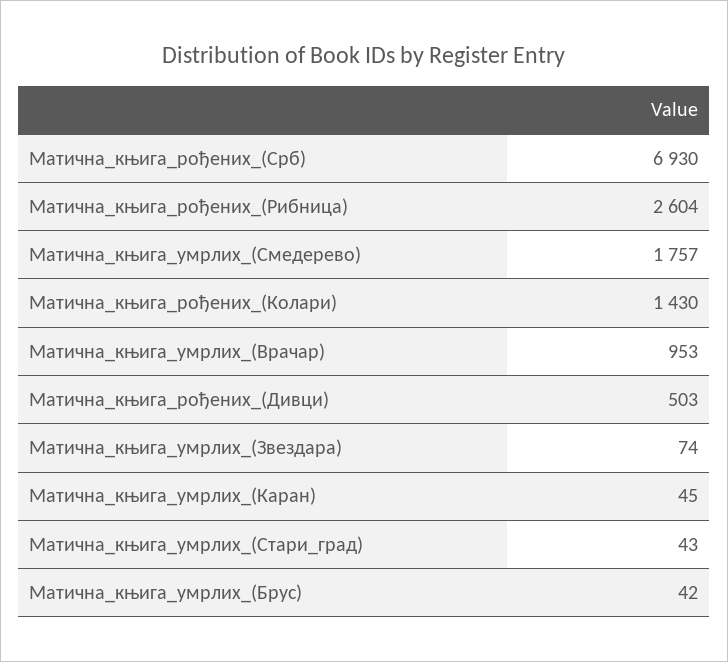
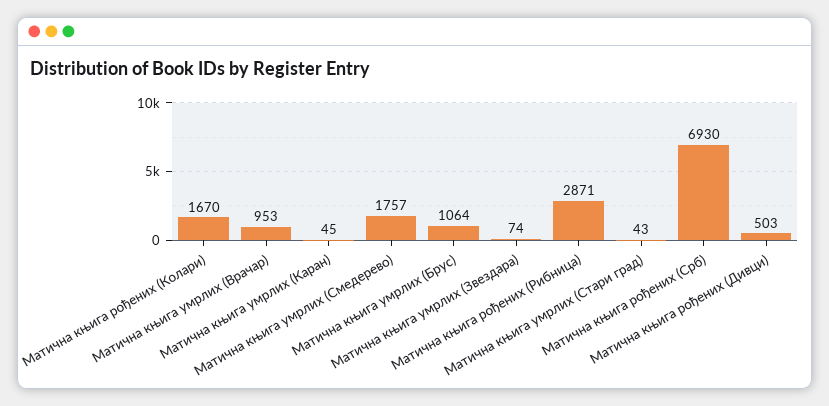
  {
    "Матична_књига_рођених_(Срб)": 6930,
-   "Матична_књига_рођених_(Рибница)": 2604,
+   "Матична_књига_рођених_(Рибница)": 2871,
    "Матична_књига_умрлих_(Смедерево)": 1757,
-   "Матична_књига_рођених_(Колари)": 1430,
+   "Матична_књига_рођених_(Колари)": 1670,
    "Матична_књига_умрлих_(Врачар)": 953,
    "Матична_књига_рођених_(Дивци)": 503,
    "Матична_књига_умрлих_(Звездара)": 74,
    "Матична_књига_умрлих_(Каран)": 45,
    "Матична_књига_умрлих_(Стари_град)": 43,
-   "Матична_књига_умрлих_(Брус)": 42
+   "Матична_књига_умрлих_(Брус)": 1064
  }

